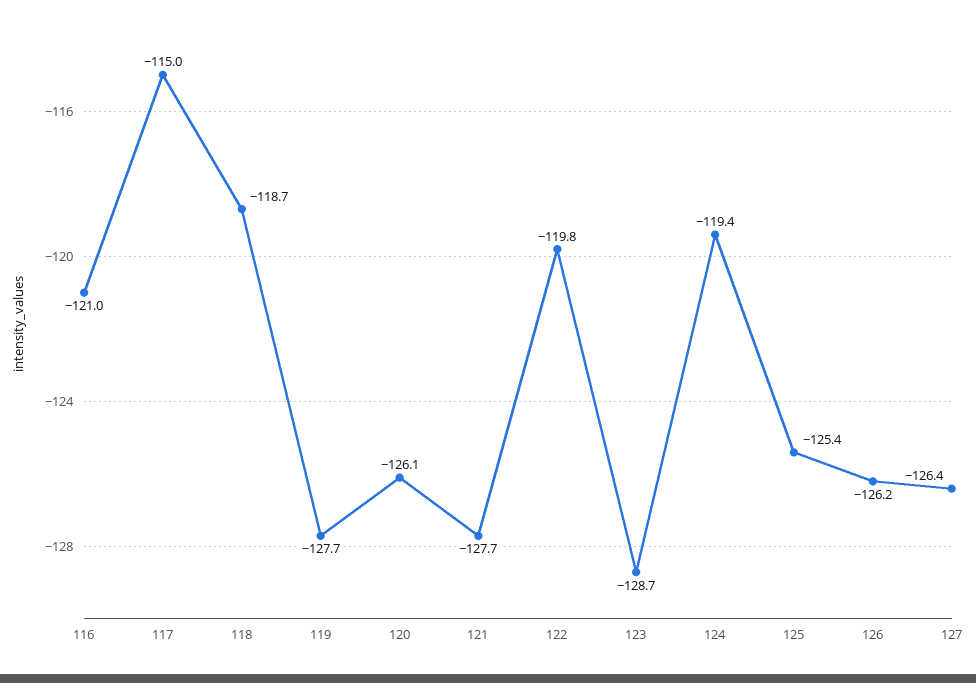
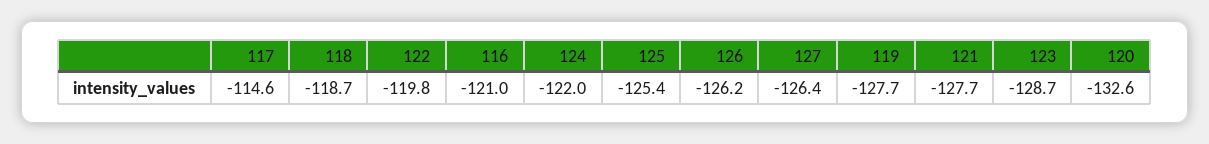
  {
    "116": -121,
-   "117": -115,
+   "117": -114.6,
    "118": -118.7,
    "119": -127.7,
-   "120": -126.1,
+   "120": -132.6,
    "121": -127.7,
    "122": -119.8,
    "123": -128.7,
-   "124": -119.4,
+   "124": -122,
    "125": -125.4,
    "126": -126.2,
    "127": -126.4
  }

